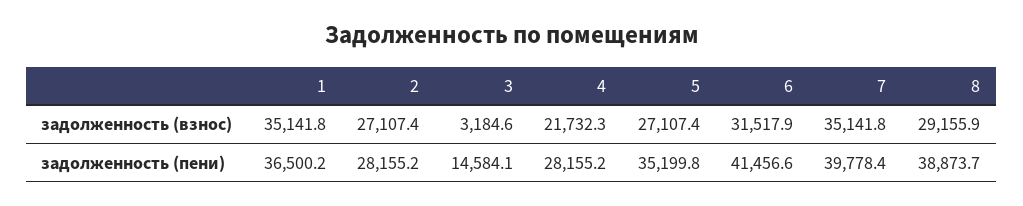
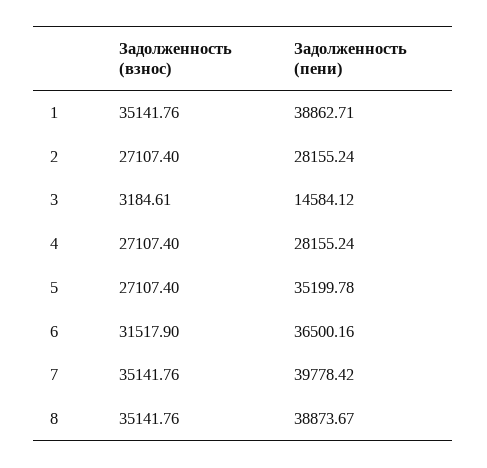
  {
    "1": {
      "задолженность (взнос)": 35141.76,
-     "задолженность (пени)": 36500.2
+     "задолженность (пени)": 38862.71
    },
    "2": {
      "задолженность (взнос)": 27107.4,
      "задолженность (пени)": 28155.24
    },
    "3": {
      "задолженность (взнос)": 3184.61,
      "задолженность (пени)": 14584.12
    },
    "4": {
-     "задолженность (взнос)": 21732.3,
+     "задолженность (взнос)": 27107.4,
      "задолженность (пени)": 28155.24
    },
    "5": {
      "задолженность (взнос)": 27107.4,
      "задолженность (пени)": 35199.78
    },
    "6": {
      "задолженность (взнос)": 31517.9,
-     "задолженность (пени)": 41456.6
+     "задолженность (пени)": 36500.16
    },
    "7": {
      "задолженность (взнос)": 35141.76,
      "задолженность (пени)": 39778.42
    },
    "8": {
-     "задолженность (взнос)": 29155.9,
+     "задолженность (взнос)": 35141.76,
      "задолженность (пени)": 38873.67
    }
  }

